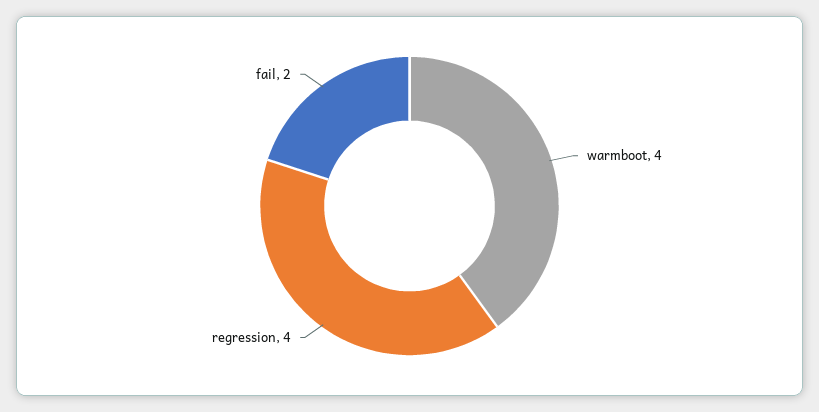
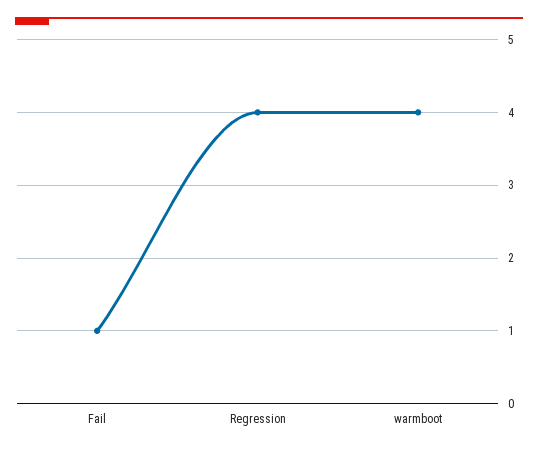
  {
    "warmboot": 4,
    "regression": 4,
-   "fail": 2
+   "fail": 1
  }

